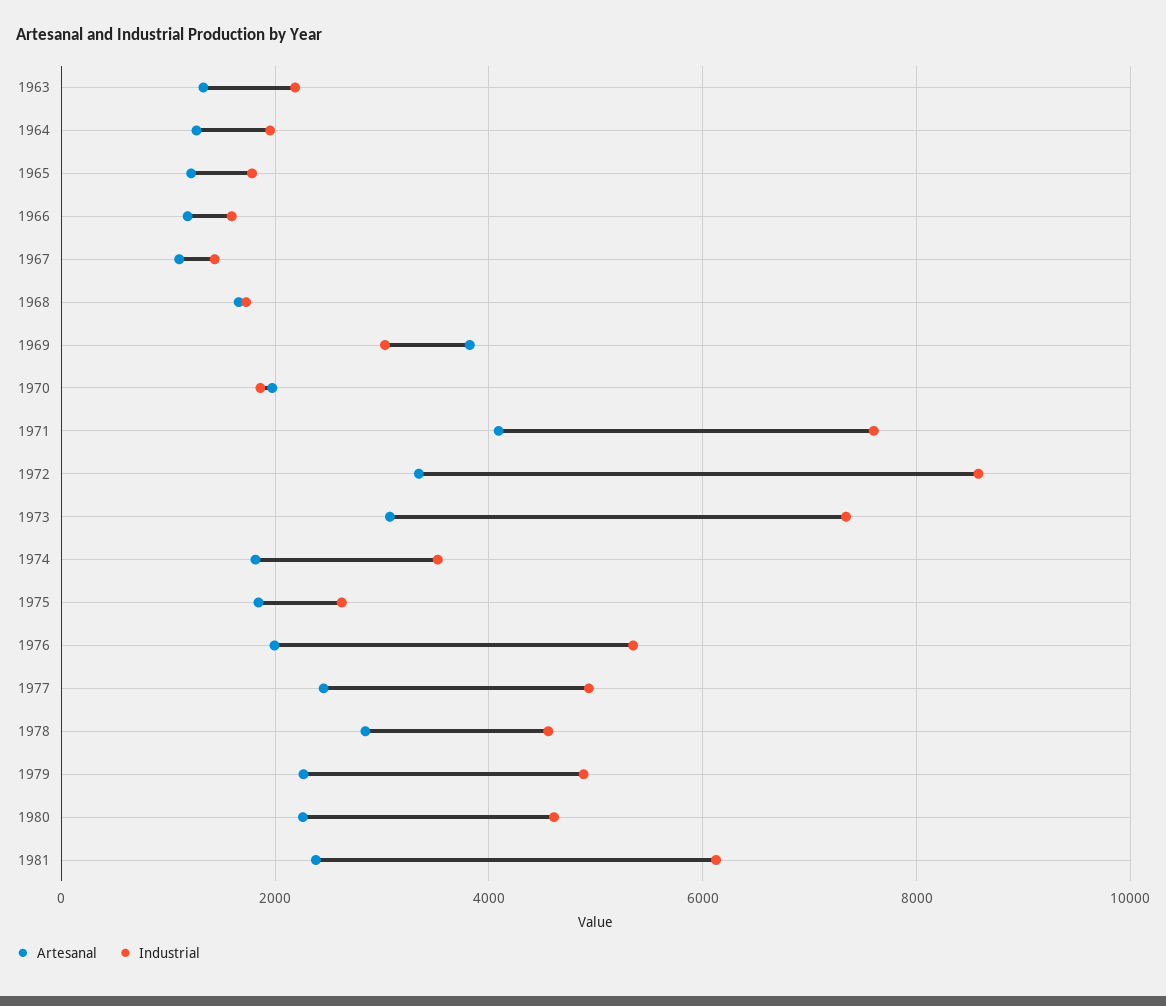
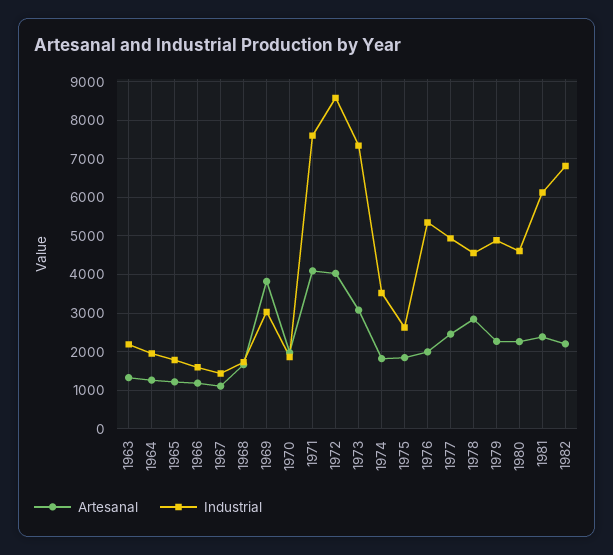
  {
    "Artesanal": {
      "1963": 1400,
      "1964": 1200,
      "1965": 1200,
      "1966": 1200,
      "1967": 1200,
      "1968": 1600,
      "1969": 3800,
      "1970": 2000,
      "1971": 4000,
-     "1972": 3400,
+     "1972": 4000,
      "1973": 3000,
      "1974": 1800,
      "1975": 1800,
      "1976": 2000,
      "1977": 2400,
      "1978": 2800,
      "1979": 2200,
      "1980": 2200,
-     "1981": 2400
+     "1981": 2400,
+     "1982": 2200
    },
    "Industrial": {
      "1963": 2200,
      "1964": 2000,
      "1965": 1800,
      "1966": 1600,
      "1967": 1400,
      "1968": 1800,
      "1969": 3000,
      "1970": 1800,
      "1971": 7600,
      "1972": 8600,
      "1973": 7400,
      "1974": 3600,
      "1975": 2600,
      "1976": 5400,
      "1977": 5000,
      "1978": 4600,
      "1979": 4800,
      "1980": 4600,
-     "1981": 6200
+     "1981": 6200,
+     "1982": 6800
    }
  }

